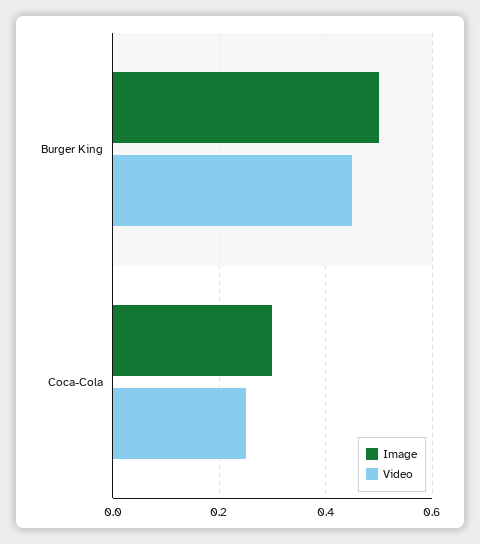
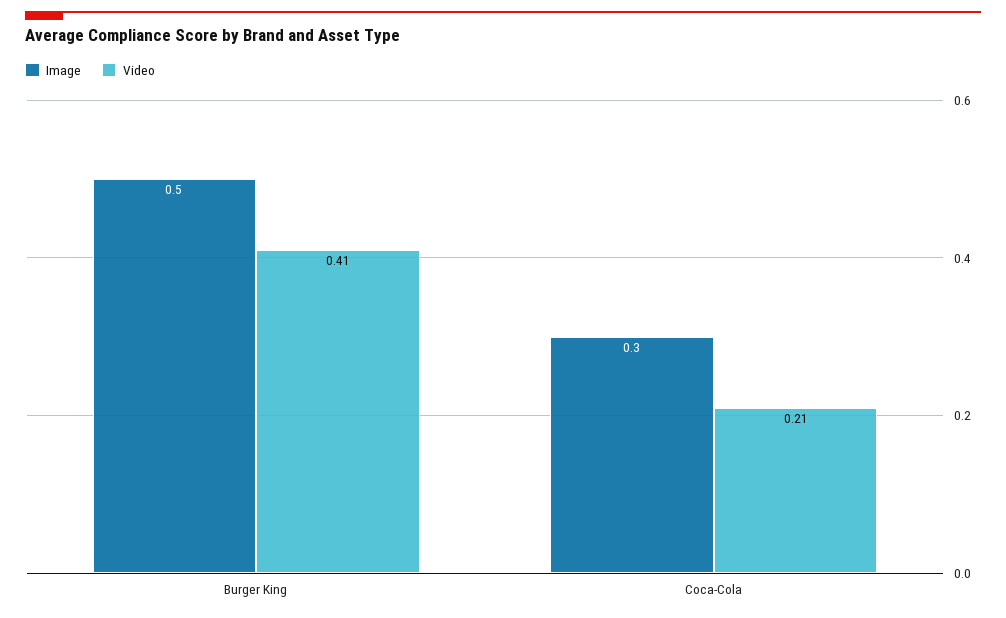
  {
    "Image": {
      "Burger King": 0.5,
      "Coca-Cola": 0.3
    },
    "Video": {
-     "Burger King": 0.45,
+     "Burger King": 0.41,
-     "Coca-Cola": 0.25
+     "Coca-Cola": 0.21
    }
  }

